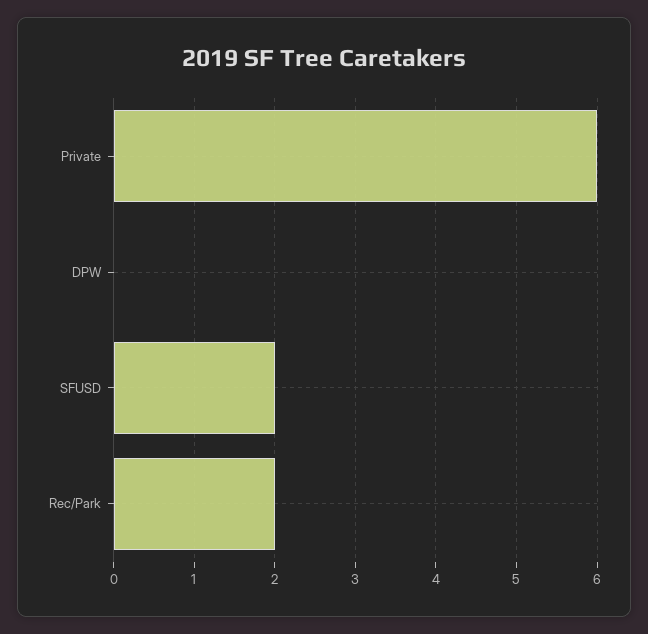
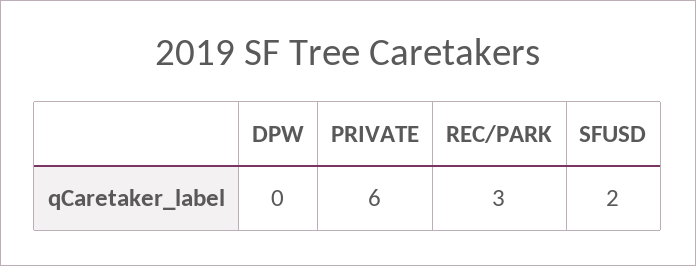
  {
    "Private": 6,
    "DPW": 0,
    "SFUSD": 2,
-   "Rec/Park": 2
+   "Rec/Park": 3
  }

